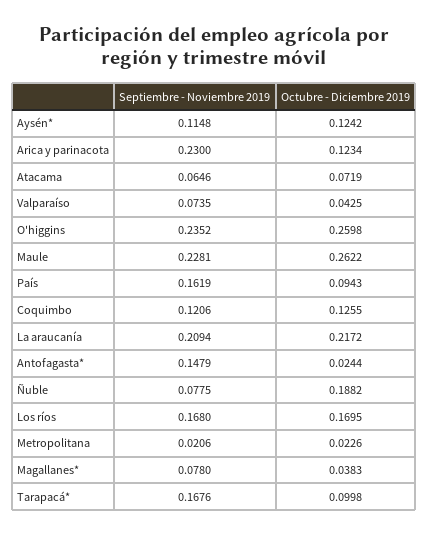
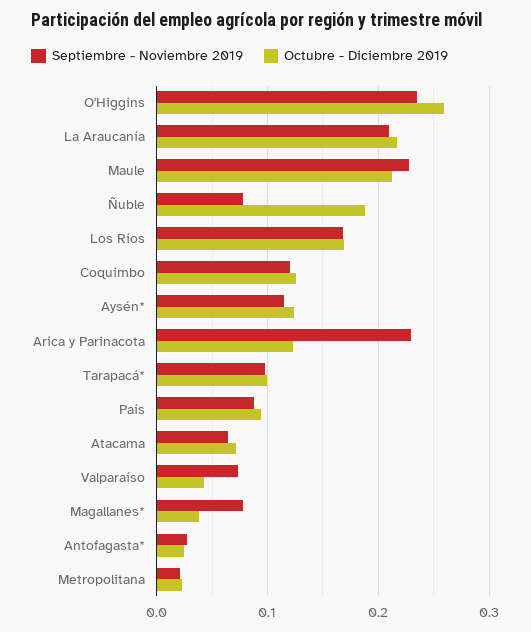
  {
    "Septiembre - Noviembre 2019": {
      "Aysén*": 0.1148,
      "Arica y parinacota": 0.23,
      "Atacama": 0.0646,
      "Valparaíso": 0.0735,
      "O'higgins": 0.2352,
      "Maule": 0.2281,
-     "País": 0.1619,
+     "País": 0.09,
      "Coquimbo": 0.1206,
      "La araucanía": 0.2094,
-     "Antofagasta*": 0.1479,
+     "Antofagasta*": 0.03,
      "Ñuble": 0.0775,
      "Los ríos": 0.168,
      "Metropolitana": 0.0206,
      "Magallanes*": 0.078,
-     "Tarapacá*": 0.1676
+     "Tarapacá*": 0.1
    },
    "Octubre - Diciembre 2019": {
      "Aysén*": 0.1242,
      "Arica y parinacota": 0.1234,
      "Atacama": 0.0719,
      "Valparaíso": 0.0425,
      "O'higgins": 0.2598,
-     "Maule": 0.2622,
+     "Maule": 0.21,
      "País": 0.0943,
      "Coquimbo": 0.1255,
      "La araucanía": 0.2172,
      "Antofagasta*": 0.0244,
      "Ñuble": 0.1882,
      "Los ríos": 0.1695,
      "Metropolitana": 0.0226,
      "Magallanes*": 0.0383,
      "Tarapacá*": 0.0998
    }
  }

